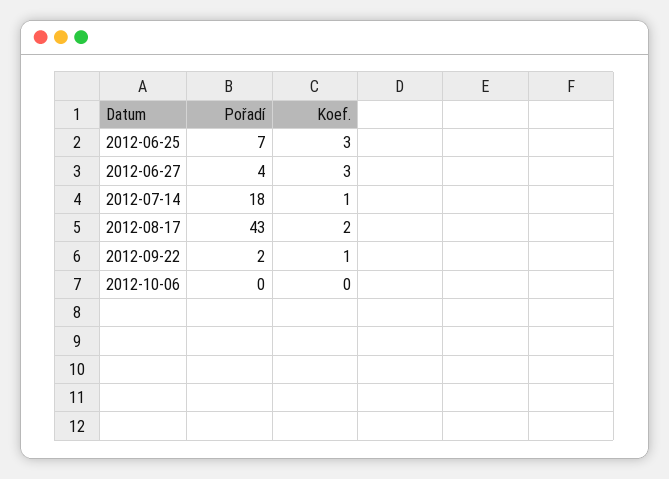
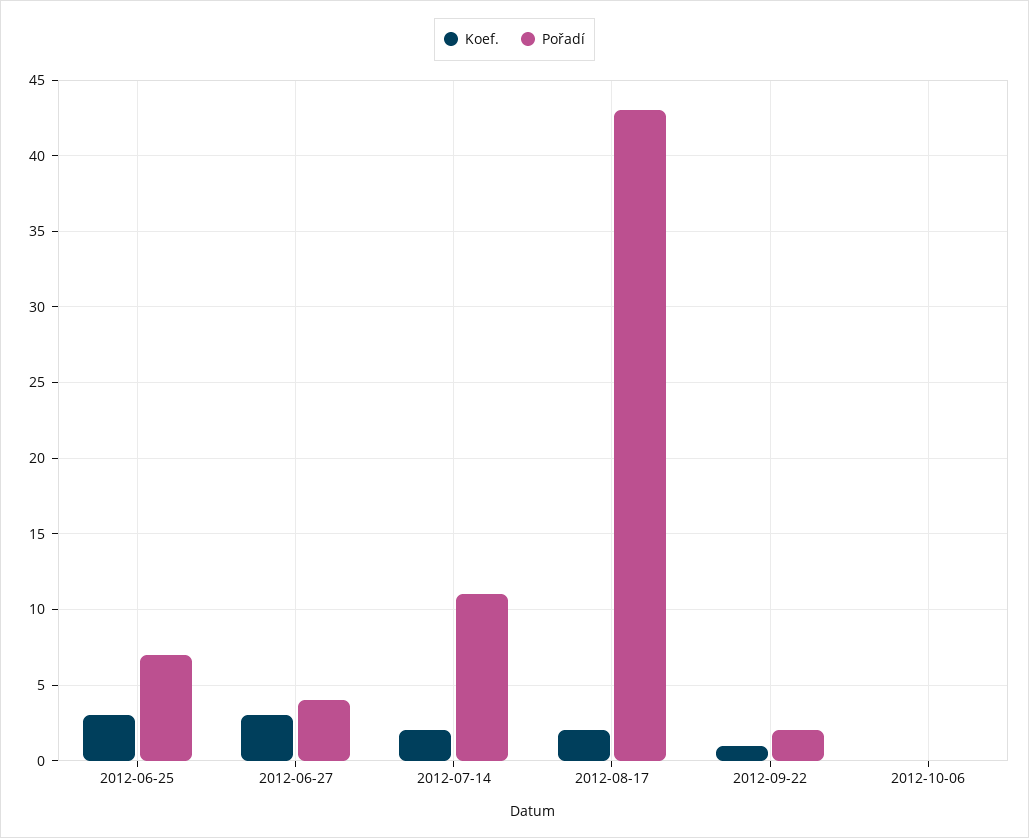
  {
    "Pořadí": {
      "2012-06-25": 7,
      "2012-06-27": 4,
-     "2012-07-14": 18,
+     "2012-07-14": 11,
      "2012-08-17": 43,
      "2012-09-22": 2,
      "2012-10-06": 0
    },
    "Koef.": {
      "2012-06-25": 3,
      "2012-06-27": 3,
-     "2012-07-14": 1,
+     "2012-07-14": 2,
      "2012-08-17": 2,
      "2012-09-22": 1,
      "2012-10-06": 0
    }
  }

